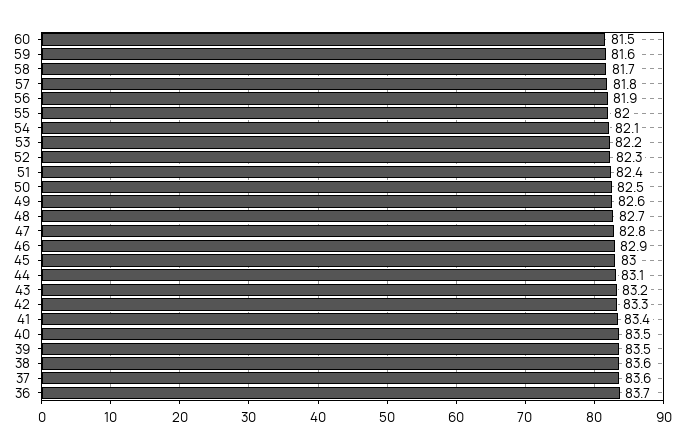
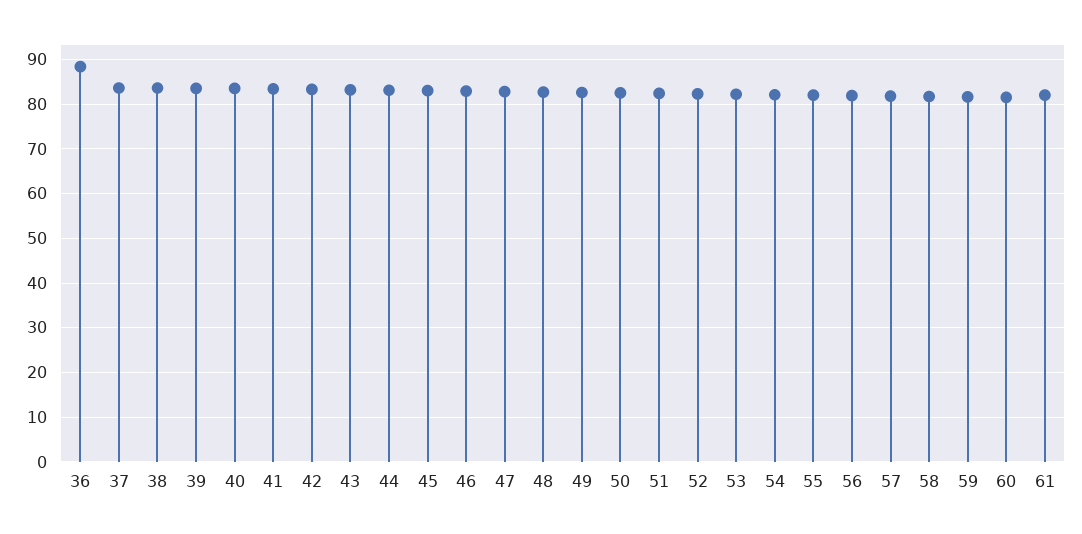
  {
    "60": 81.5,
    "59": 81.6,
    "58": 81.7,
    "57": 81.8,
    "56": 81.9,
    "55": 82,
    "54": 82.1,
    "53": 82.2,
    "52": 82.3,
    "51": 82.4,
    "50": 82.5,
    "49": 82.6,
    "48": 82.7,
    "47": 82.8,
    "46": 82.9,
    "45": 83,
    "44": 83.1,
    "43": 83.2,
    "42": 83.3,
    "41": 83.4,
    "40": 83.5,
    "39": 83.5,
    "38": 83.6,
    "37": 83.6,
-   "36": 83.7
+   "36": 88,
+   "61": 82
  }

